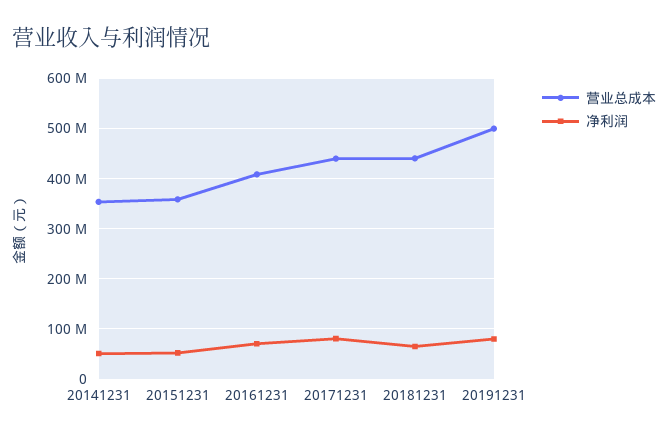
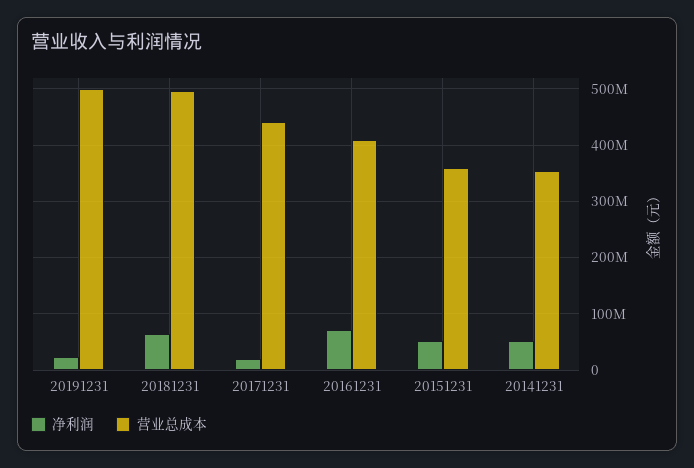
  {
    "营业总成本": {
      "20141231": 360000000,
      "20151231": 360000000,
      "20161231": 400000000,
      "20171231": 440000000,
-     "20181231": 440000000,
+     "20181231": 500000000,
      "20191231": 500000000
    },
    "净利润": {
      "20141231": 60000000,
      "20151231": 60000000,
      "20161231": 80000000,
-     "20171231": 80000000,
+     "20171231": 20000000,
      "20181231": 60000000,
-     "20191231": 80000000
+     "20191231": 20000000
    }
  }

